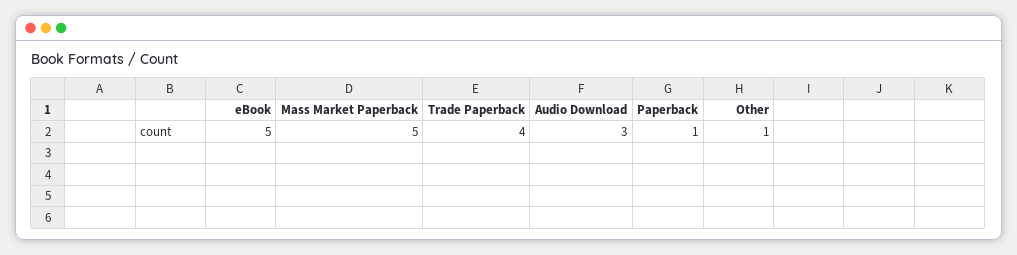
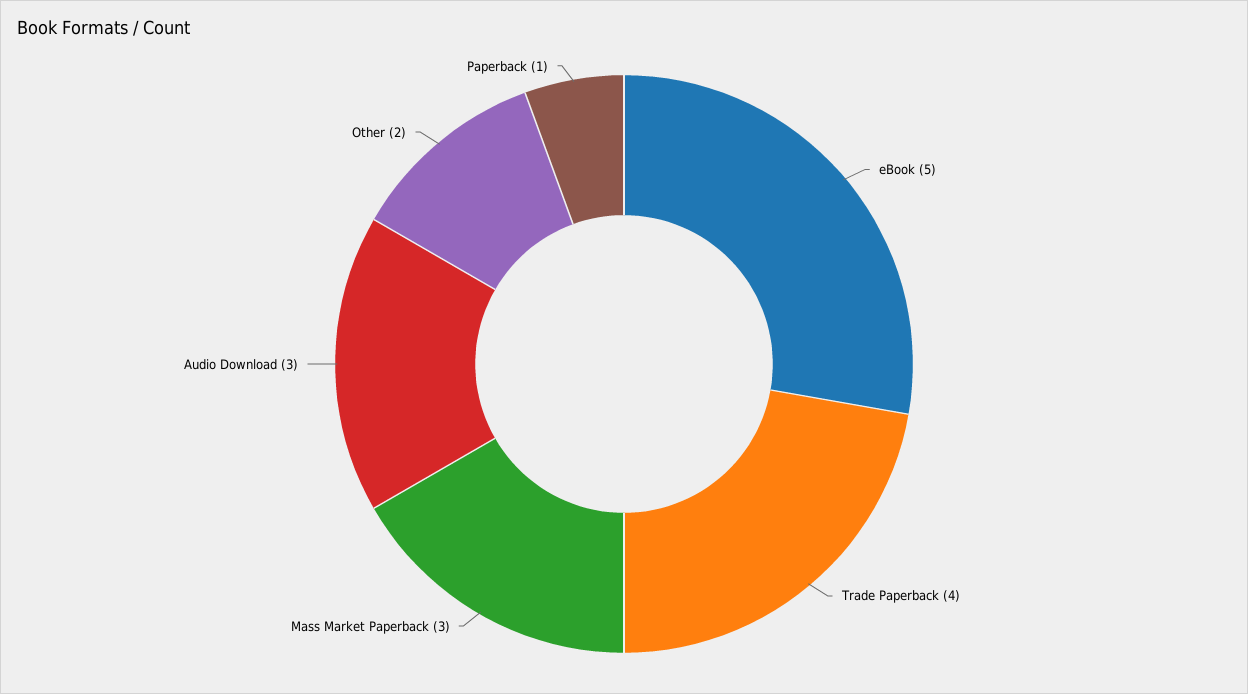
  {
    "eBook": 5,
-   "Mass Market Paperback": 5,
+   "Mass Market Paperback": 3,
    "Trade Paperback": 4,
    "Audio Download": 3,
    "Paperback": 1,
-   "Other": 1
+   "Other": 2
  }

